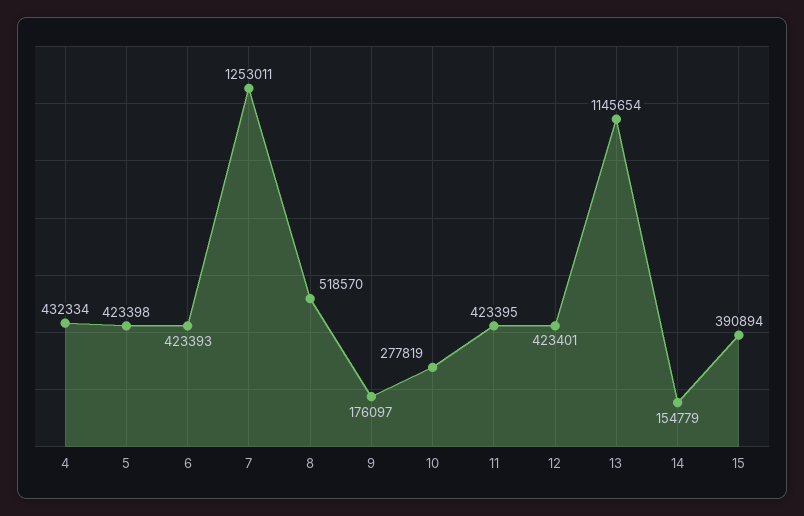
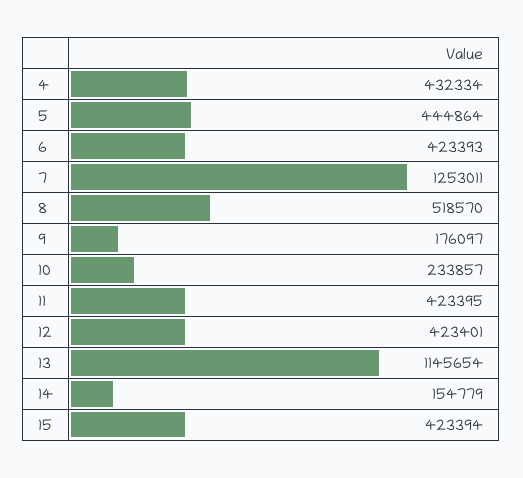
  {
    "4": 432334,
-   "5": 423398,
+   "5": 444864,
    "6": 423393,
    "7": 1253011,
    "8": 518570,
    "9": 176097,
-   "10": 277819,
+   "10": 233857,
    "11": 423395,
    "12": 423401,
    "13": 1145654,
    "14": 154779,
-   "15": 390894
+   "15": 423394
  }

